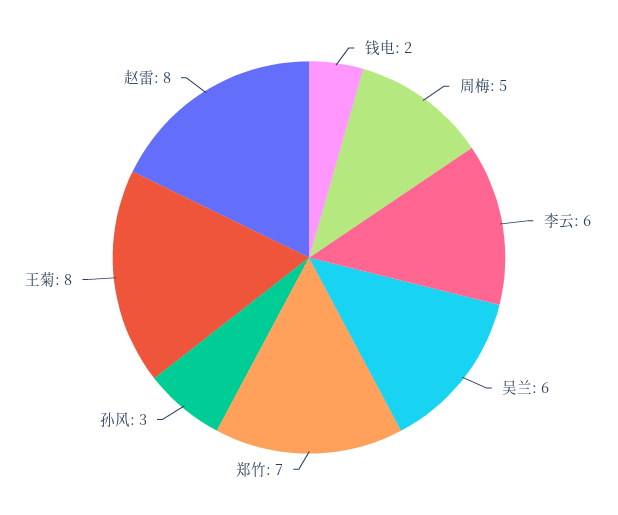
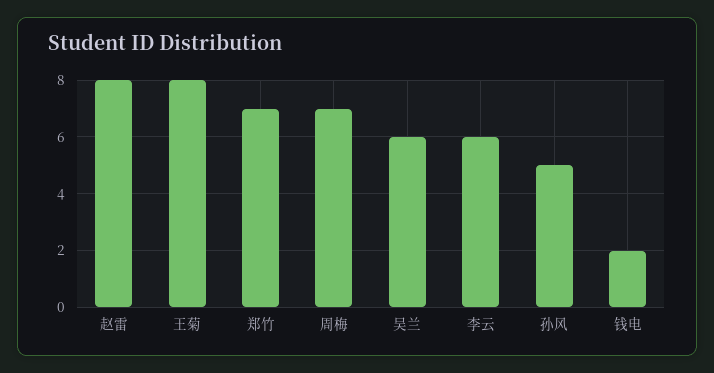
  {
    "钱电": 2,
-   "周梅": 5,
+   "周梅": 7,
    "李云": 6,
    "吴兰": 6,
    "郑竹": 7,
-   "孙风": 3,
+   "孙风": 5,
    "王菊": 8,
    "赵雷": 8
  }

